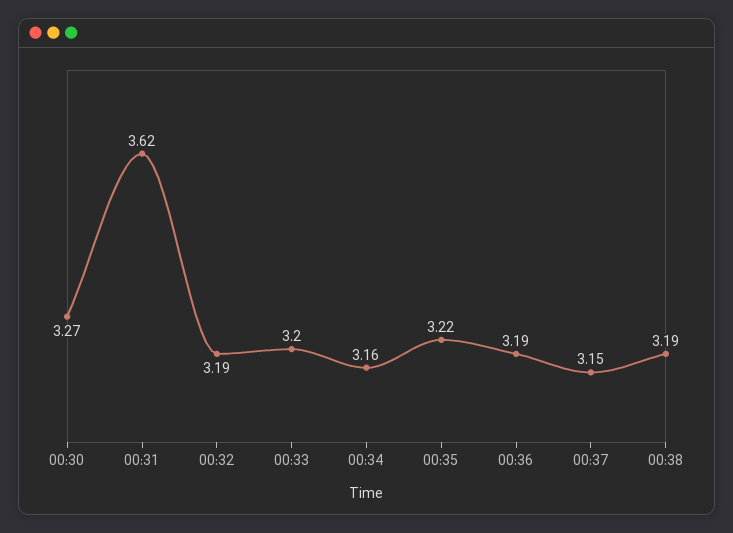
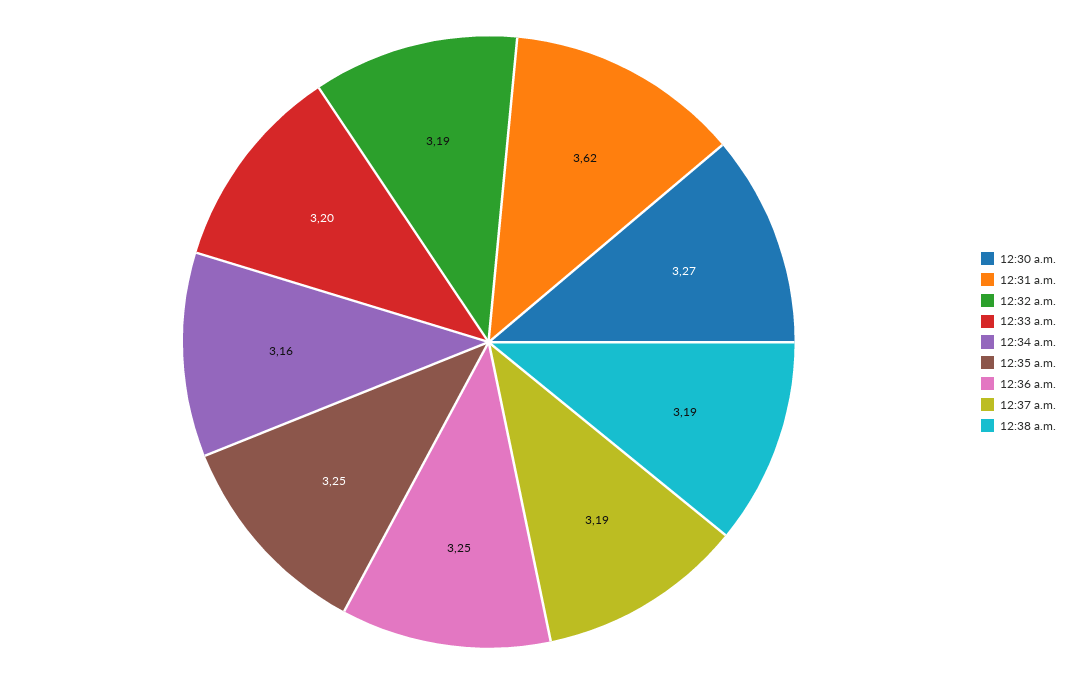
  {
    "00:30": 3.27,
    "00:31": 3.62,
    "00:32": 3.19,
    "00:33": 3.2,
    "00:34": 3.16,
-   "00:35": 3.22,
+   "00:35": 3.25,
-   "00:36": 3.19,
+   "00:36": 3.25,
-   "00:37": 3.15,
+   "00:37": 3.19,
    "00:38": 3.19
  }

